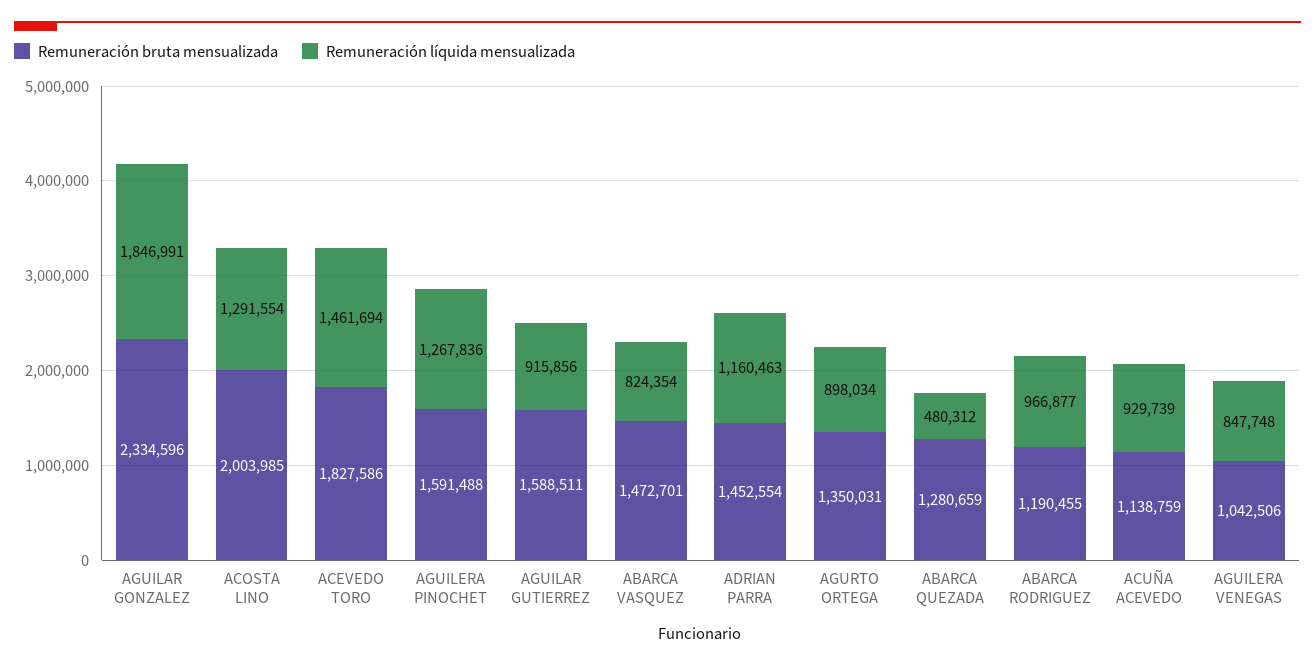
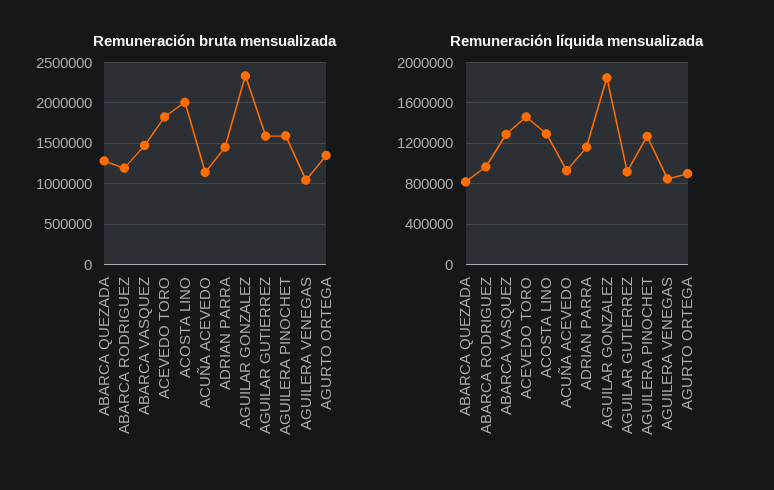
  {
    "Remuneración bruta mensualizada": {
      "AGUILAR GONZALEZ": 2334596,
      "ACOSTA LINO": 2003985,
      "ACEVEDO TORO": 1827586,
      "AGUILERA PINOCHET": 1591488,
      "AGUILAR GUTIERREZ": 1588511,
      "ABARCA VASQUEZ": 1472701,
      "ADRIAN PARRA": 1452554,
      "AGURTO ORTEGA": 1350031,
      "ABARCA QUEZADA": 1280659,
      "ABARCA RODRIGUEZ": 1190455,
      "ACUÑA ACEVEDO": 1138759,
      "AGUILERA VENEGAS": 1042506
    },
    "Remuneración líquida mensualizada": {
      "AGUILAR GONZALEZ": 1846991,
      "ACOSTA LINO": 1291554,
      "ACEVEDO TORO": 1461694,
      "AGUILERA PINOCHET": 1267836,
      "AGUILAR GUTIERREZ": 915856,
-     "ABARCA VASQUEZ": 824354,
+     "ABARCA VASQUEZ": 1300000,
      "ADRIAN PARRA": 1160463,
      "AGURTO ORTEGA": 898034,
-     "ABARCA QUEZADA": 480312,
+     "ABARCA QUEZADA": 800000,
      "ABARCA RODRIGUEZ": 966877,
      "ACUÑA ACEVEDO": 929739,
      "AGUILERA VENEGAS": 847748
    }
  }

